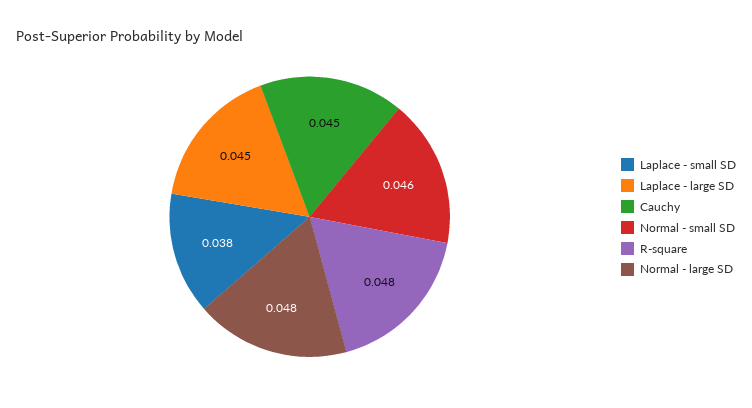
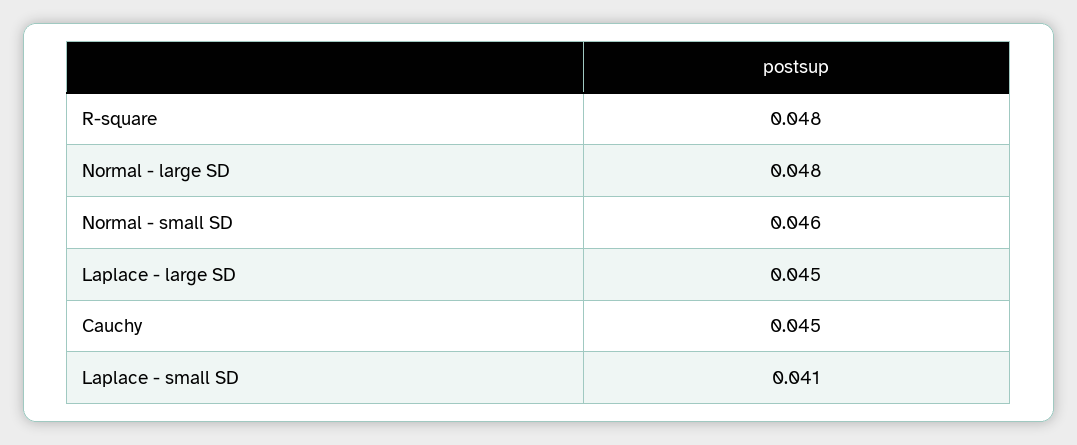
  {
-   "Laplace - small SD": 0.038,
+   "Laplace - small SD": 0.041,
    "Laplace - large SD": 0.045,
    "Cauchy": 0.045,
    "Normal - small SD": 0.046,
    "R-square": 0.048,
    "Normal - large SD": 0.048
  }

